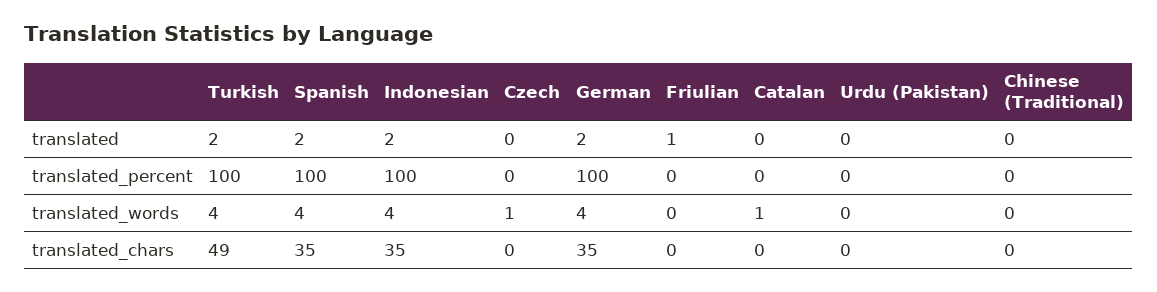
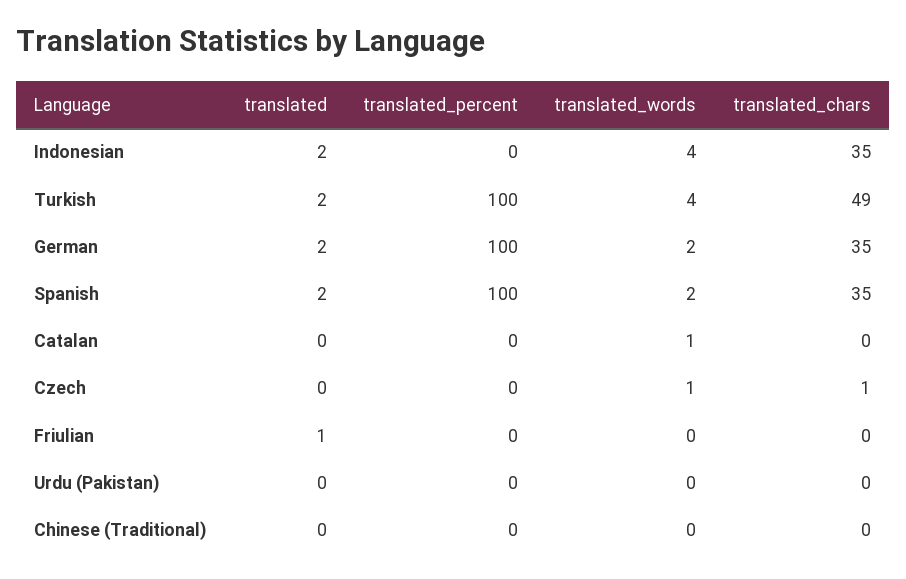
  {
    "Turkish": {
      "translated": 2,
      "translated_percent": 100,
      "translated_words": 4,
      "translated_chars": 49
    },
    "Spanish": {
      "translated": 2,
      "translated_percent": 100,
-     "translated_words": 4,
+     "translated_words": 2,
      "translated_chars": 35
    },
    "Indonesian": {
      "translated": 2,
-     "translated_percent": 100,
+     "translated_percent": 0,
      "translated_words": 4,
      "translated_chars": 35
    },
    "Czech": {
      "translated": 0,
      "translated_percent": 0,
      "translated_words": 1,
-     "translated_chars": 0
+     "translated_chars": 1
    },
    "German": {
      "translated": 2,
      "translated_percent": 100,
-     "translated_words": 4,
+     "translated_words": 2,
      "translated_chars": 35
    },
    "Friulian": {
      "translated": 1,
      "translated_percent": 0,
      "translated_words": 0,
      "translated_chars": 0
    },
    "Catalan": {
      "translated": 0,
      "translated_percent": 0,
      "translated_words": 1,
      "translated_chars": 0
    },
    "Urdu (Pakistan)": {
      "translated": 0,
      "translated_percent": 0,
      "translated_words": 0,
      "translated_chars": 0
    },
    "Chinese (Traditional)": {
      "translated": 0,
      "translated_percent": 0,
      "translated_words": 0,
      "translated_chars": 0
    }
  }

